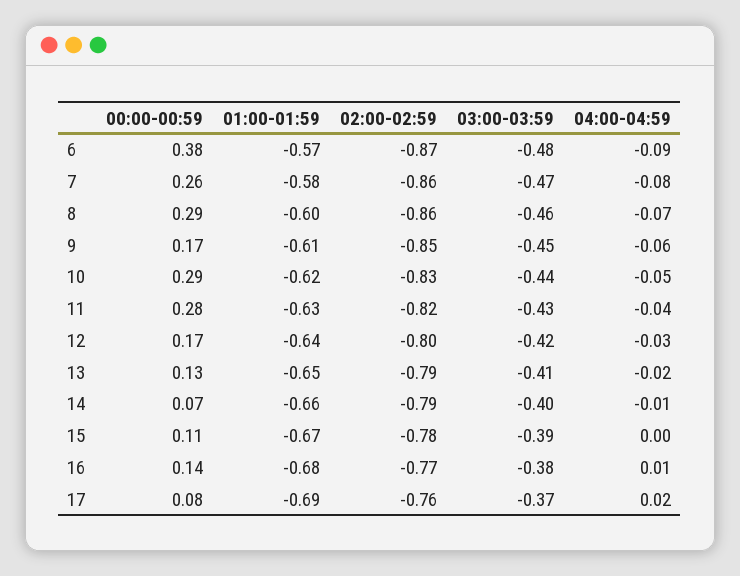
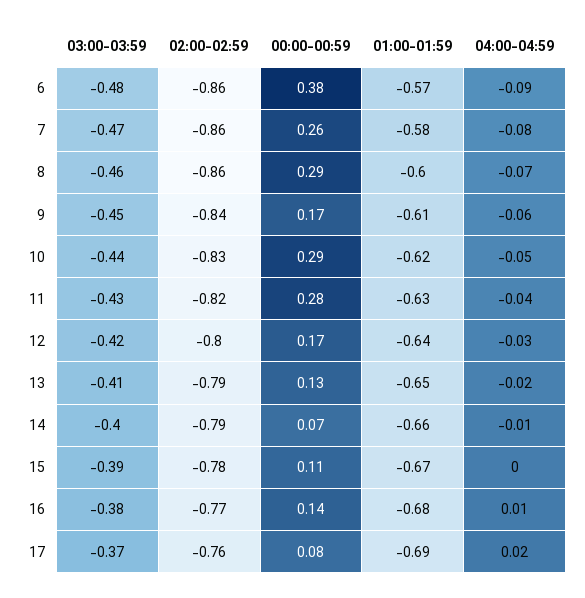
  {
    "00:00-00:59": {
      "6": 0.38,
      "7": 0.26,
      "8": 0.29,
      "9": 0.17,
      "10": 0.29,
      "11": 0.28,
      "12": 0.17,
      "13": 0.13,
      "14": 0.07,
      "15": 0.11,
      "16": 0.14,
      "17": 0.08
    },
    "01:00-01:59": {
      "6": -0.57,
      "7": -0.58,
      "8": -0.6,
      "9": -0.61,
      "10": -0.62,
      "11": -0.63,
      "12": -0.64,
      "13": -0.65,
      "14": -0.66,
      "15": -0.67,
      "16": -0.68,
      "17": -0.69
    },
    "02:00-02:59": {
-     "6": -0.87,
+     "6": -0.86,
      "7": -0.86,
      "8": -0.86,
-     "9": -0.85,
+     "9": -0.84,
      "10": -0.83,
      "11": -0.82,
      "12": -0.8,
      "13": -0.79,
      "14": -0.79,
      "15": -0.78,
      "16": -0.77,
      "17": -0.76
    },
    "03:00-03:59": {
      "6": -0.48,
      "7": -0.47,
      "8": -0.46,
      "9": -0.45,
      "10": -0.44,
      "11": -0.43,
      "12": -0.42,
      "13": -0.41,
      "14": -0.4,
      "15": -0.39,
      "16": -0.38,
      "17": -0.37
    },
    "04:00-04:59": {
      "6": -0.09,
      "7": -0.08,
      "8": -0.07,
      "9": -0.06,
      "10": -0.05,
      "11": -0.04,
      "12": -0.03,
      "13": -0.02,
      "14": -0.01,
      "15": 0,
      "16": 0.01,
      "17": 0.02
    }
  }

